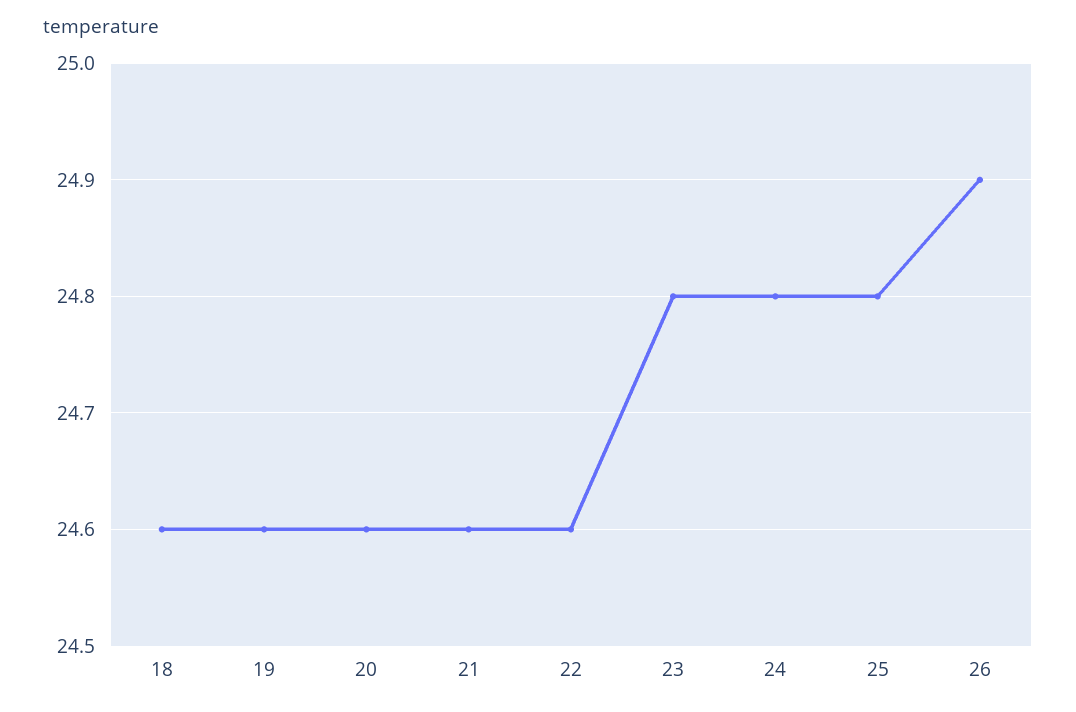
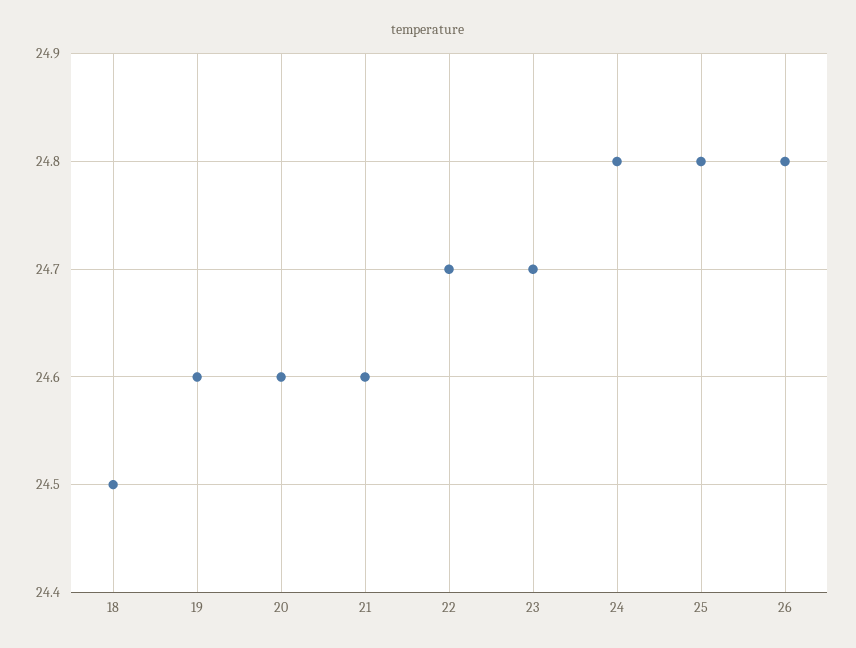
  {
-   "18": 24.6,
+   "18": 24.5,
    "19": 24.6,
    "20": 24.6,
    "21": 24.6,
-   "22": 24.6,
+   "22": 24.7,
-   "23": 24.8,
+   "23": 24.7,
    "24": 24.8,
    "25": 24.8,
-   "26": 24.9
+   "26": 24.8
  }

